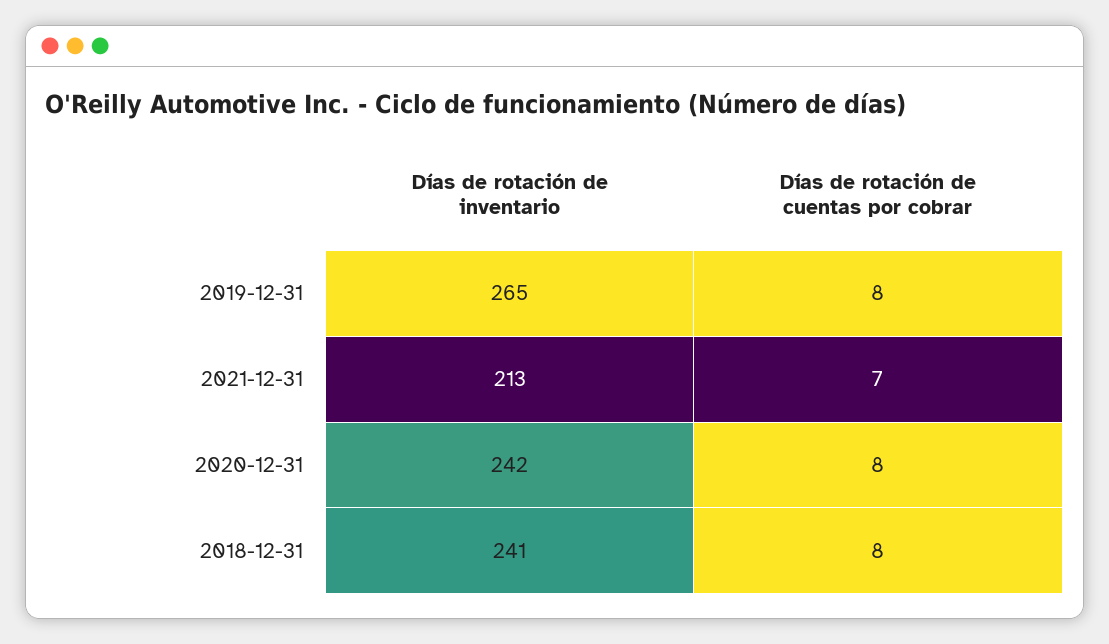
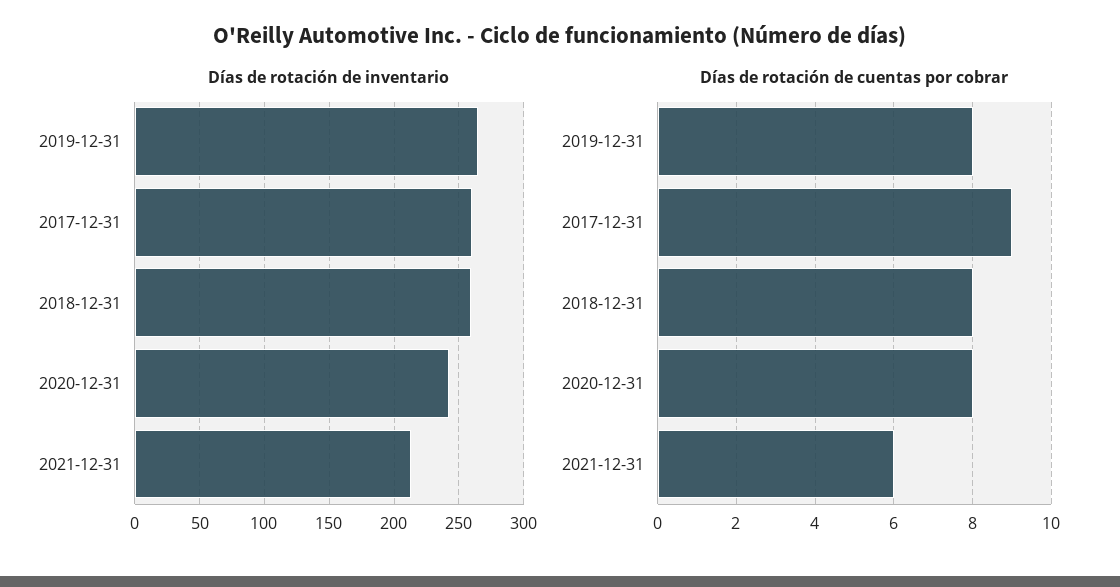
  {
    "Días de rotación de inventario": {
      "2019-12-31": 265,
      "2021-12-31": 213,
      "2020-12-31": 242,
-     "2018-12-31": 241
+     "2018-12-31": 260,
+     "2017-12-31": 260
    },
    "Días de rotación de cuentas por cobrar": {
      "2019-12-31": 8,
-     "2021-12-31": 7,
+     "2021-12-31": 6,
      "2020-12-31": 8,
-     "2018-12-31": 8
+     "2018-12-31": 8,
+     "2017-12-31": 9
    }
  }

